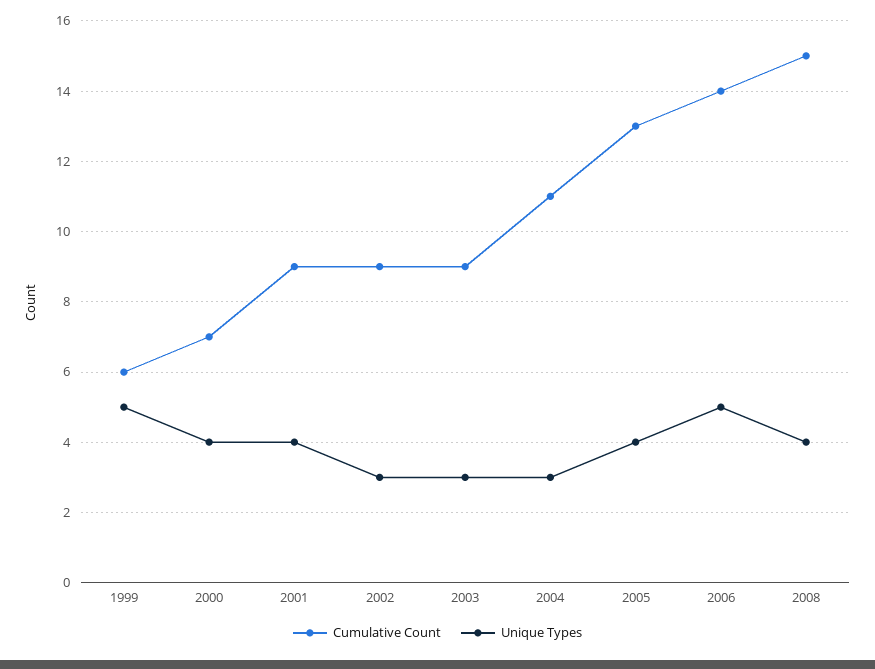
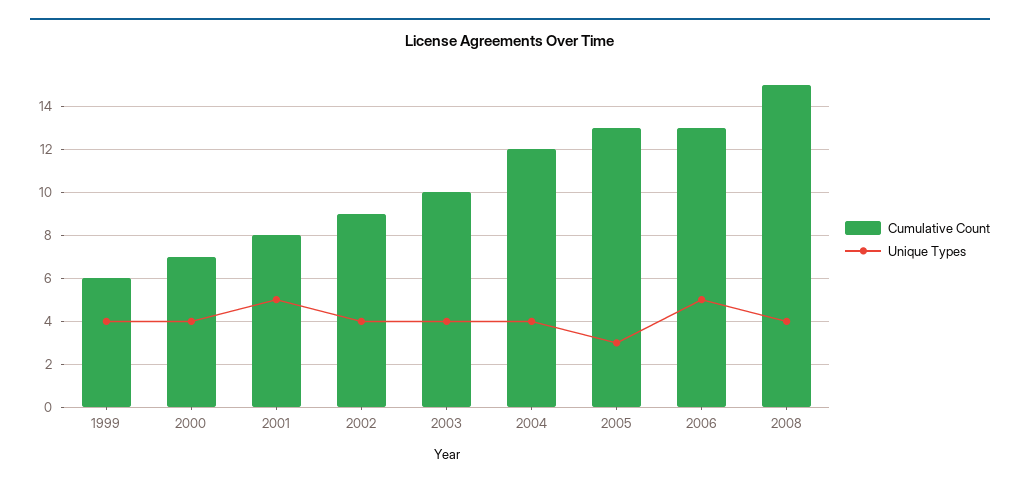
  {
    "Cumulative Count": {
      "1999": 6,
      "2000": 7,
-     "2001": 9,
+     "2001": 8,
      "2002": 9,
-     "2003": 9,
+     "2003": 10,
-     "2004": 11,
+     "2004": 12,
      "2005": 13,
-     "2006": 14,
+     "2006": 13,
      "2008": 15
    },
    "Unique Types": {
-     "1999": 5,
+     "1999": 4,
      "2000": 4,
-     "2001": 4,
+     "2001": 5,
-     "2002": 3,
+     "2002": 4,
-     "2003": 3,
+     "2003": 4,
-     "2004": 3,
+     "2004": 4,
-     "2005": 4,
+     "2005": 3,
      "2006": 5,
      "2008": 4
    }
  }

